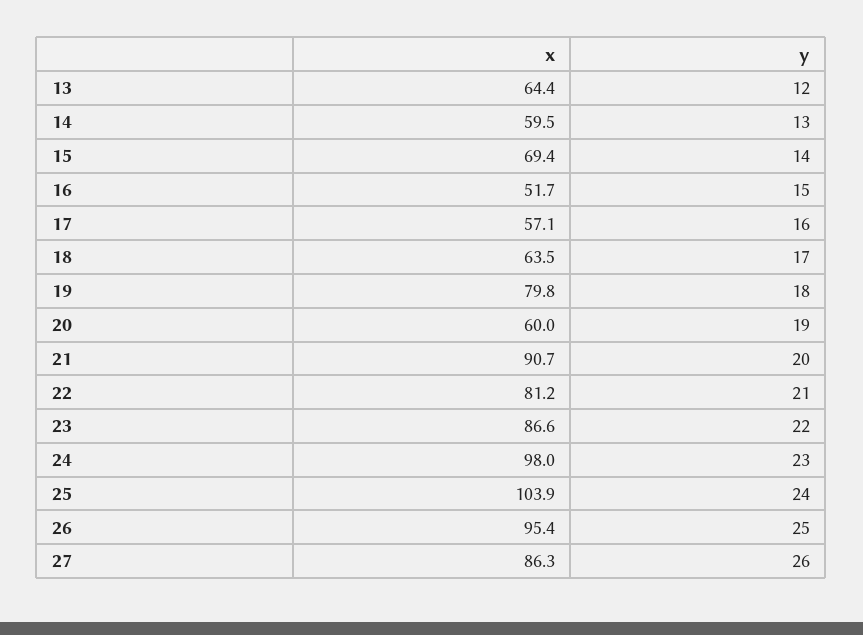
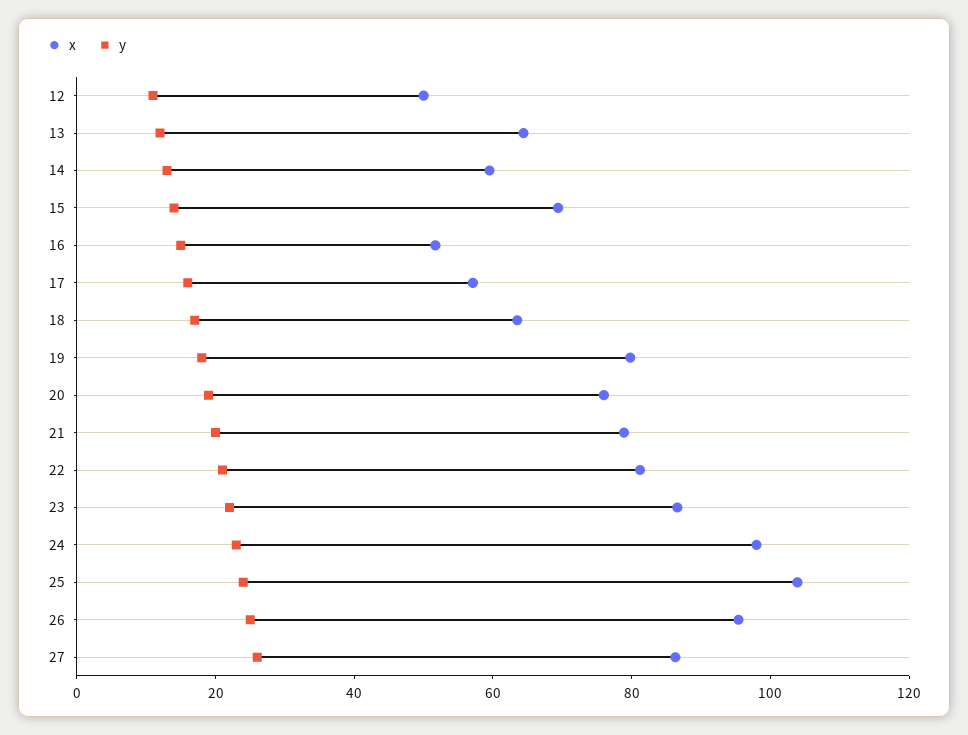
  {
    "x": {
      "13": 64.4,
      "14": 59.5,
      "15": 69.4,
      "16": 51.7,
      "17": 57.1,
      "18": 63.5,
      "19": 79.8,
-     "20": 60,
+     "20": 75,
-     "21": 90.7,
+     "21": 80,
      "22": 81.2,
      "23": 86.6,
      "24": 98,
      "25": 103.9,
      "26": 95.4,
-     "27": 86.3
+     "27": 86.3,
+     "12": 50
    },
    "y": {
      "13": 12,
      "14": 13,
      "15": 14,
      "16": 15,
      "17": 16,
      "18": 17,
      "19": 18,
      "20": 19,
      "21": 20,
      "22": 21,
      "23": 22,
      "24": 23,
      "25": 24,
      "26": 25,
-     "27": 26
+     "27": 26,
+     "12": 10
    }
  }

